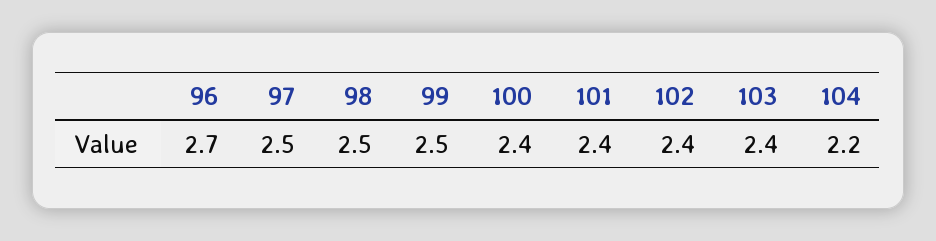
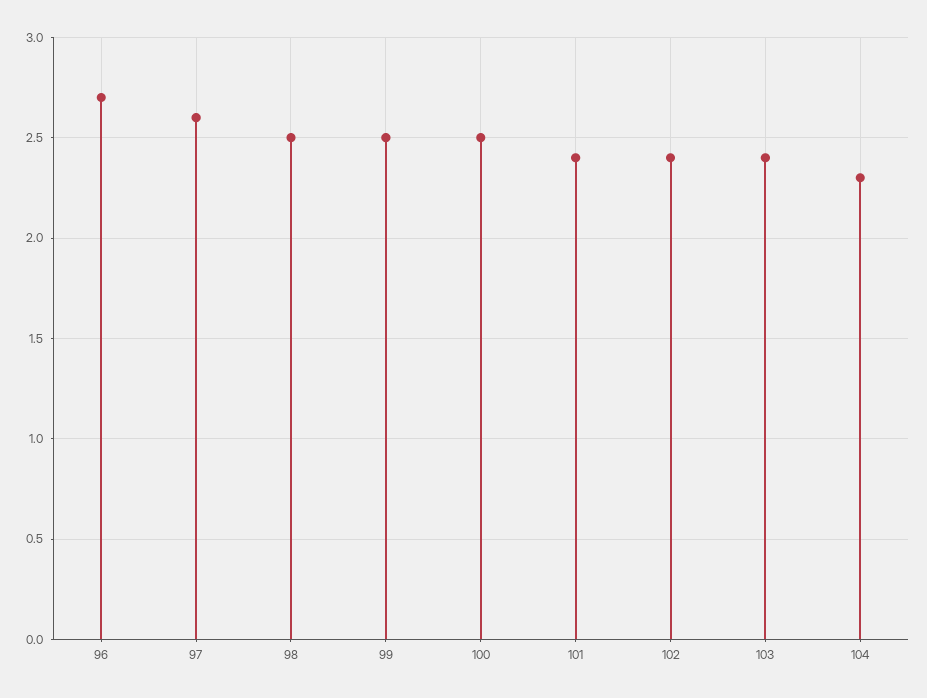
  {
    "96": 2.7,
-   "97": 2.5,
+   "97": 2.6,
    "98": 2.5,
    "99": 2.5,
-   "100": 2.4,
+   "100": 2.5,
    "101": 2.4,
    "102": 2.4,
    "103": 2.4,
-   "104": 2.2
+   "104": 2.3
  }

